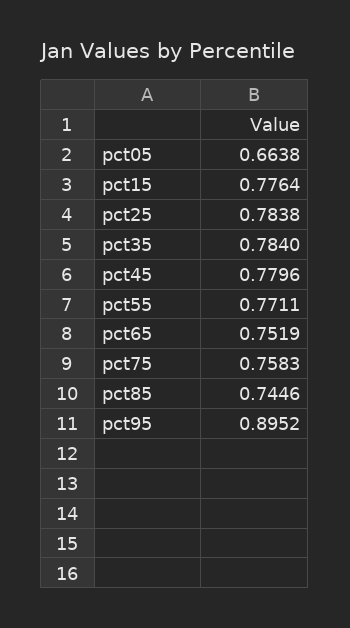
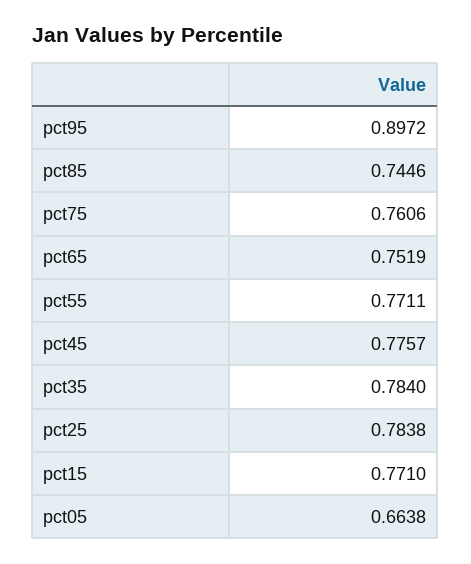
  {
    "pct05": 0.6638,
-   "pct15": 0.7764,
+   "pct15": 0.771,
    "pct25": 0.7838,
    "pct35": 0.784,
-   "pct45": 0.7796,
+   "pct45": 0.7757,
    "pct55": 0.7711,
    "pct65": 0.7519,
-   "pct75": 0.7583,
+   "pct75": 0.7606,
    "pct85": 0.7446,
-   "pct95": 0.8952
+   "pct95": 0.8972
  }

